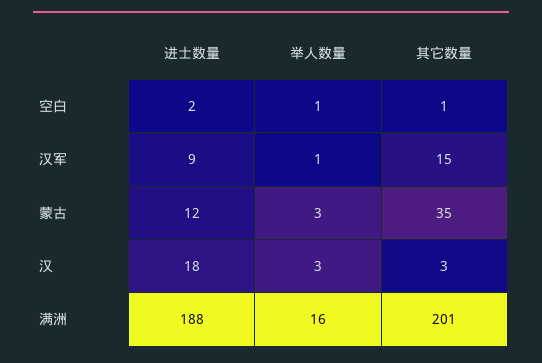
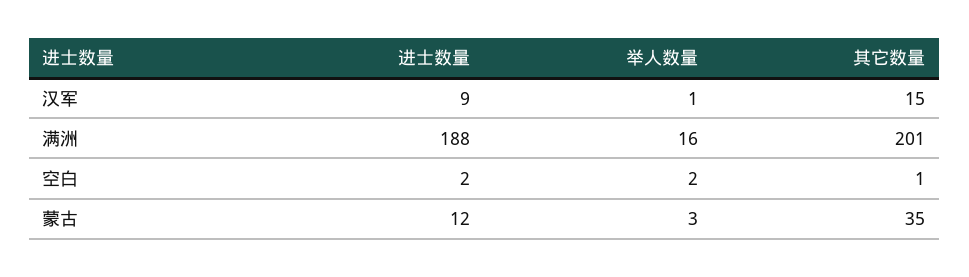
  {
    "进士数量": {
      "空白": 2,
      "汉军": 9,
      "蒙古": 12,
-     "汉": 18,
      "满洲": 188
    },
    "举人数量": {
-     "空白": 1,
+     "空白": 2,
      "汉军": 1,
      "蒙古": 3,
-     "汉": 3,
      "满洲": 16
    },
    "其它数量": {
      "空白": 1,
      "汉军": 15,
      "蒙古": 35,
-     "汉": 3,
      "满洲": 201
    }
  }

